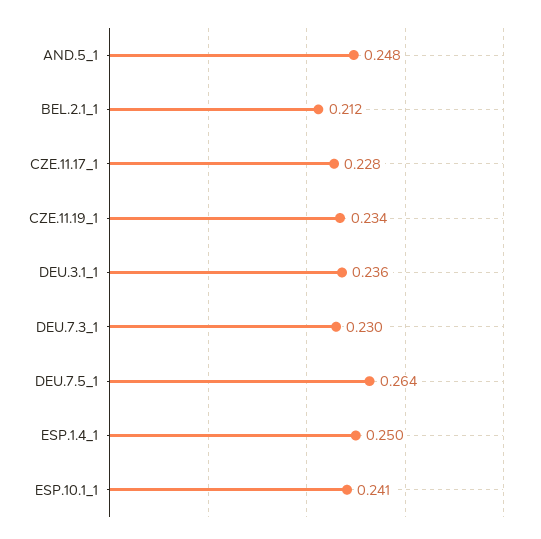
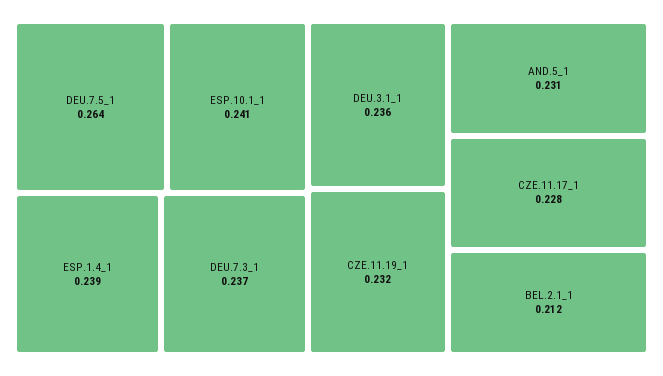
  {
-   "AND.5_1": 0.248,
+   "AND.5_1": 0.231,
    "BEL.2.1_1": 0.212,
    "CZE.11.17_1": 0.228,
-   "CZE.11.19_1": 0.234,
+   "CZE.11.19_1": 0.232,
    "DEU.3.1_1": 0.236,
-   "DEU.7.3_1": 0.23,
+   "DEU.7.3_1": 0.237,
    "DEU.7.5_1": 0.264,
-   "ESP.1.4_1": 0.25,
+   "ESP.1.4_1": 0.239,
    "ESP.10.1_1": 0.241
  }

